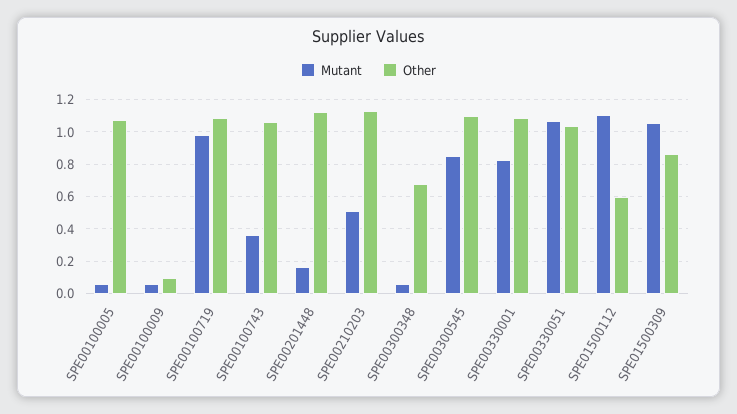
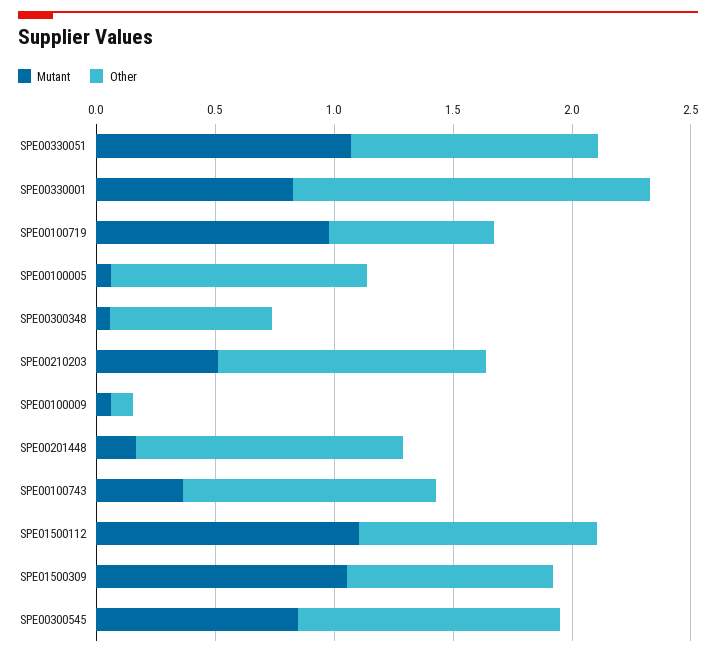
  {
    "Mutant": {
      "SPE00100005": 0.05,
      "SPE00100009": 0.05,
      "SPE00100719": 1,
      "SPE00100743": 0.35,
      "SPE00201448": 0.15,
      "SPE00210203": 0.5,
      "SPE00300348": 0.05,
      "SPE00300545": 0.85,
      "SPE00330001": 0.85,
      "SPE00330051": 1.05,
      "SPE01500112": 1.1,
      "SPE01500309": 1.05
    },
    "Other": {
      "SPE00100005": 1.1,
      "SPE00100009": 0.1,
-     "SPE00100719": 1.1,
+     "SPE00100719": 0.7,
      "SPE00100743": 1.05,
      "SPE00201448": 1.1,
      "SPE00210203": 1.15,
      "SPE00300348": 0.7,
      "SPE00300545": 1.1,
-     "SPE00330001": 1.1,
+     "SPE00330001": 1.5,
      "SPE00330051": 1.05,
-     "SPE01500112": 0.6,
+     "SPE01500112": 1,
      "SPE01500309": 0.85
    }
  }

